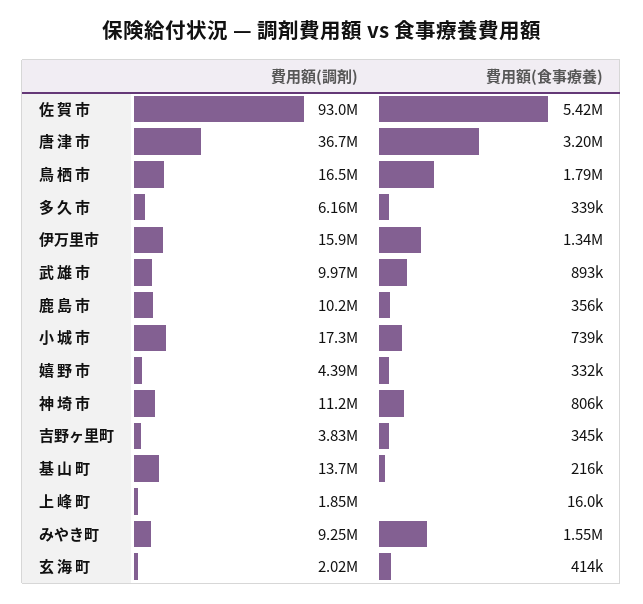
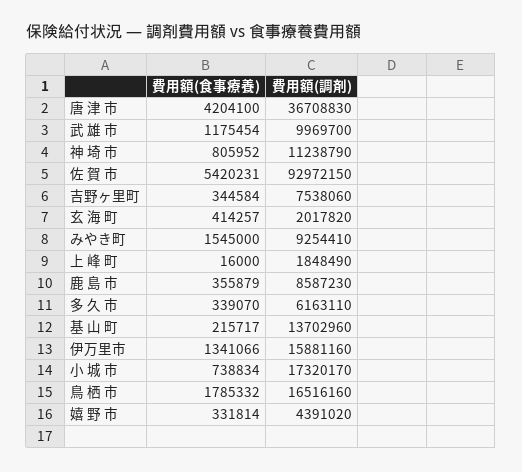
  {
    "費用額(調剤)": {
      "佐 賀 市": 92972150,
      "唐 津 市": 36708830,
      "鳥 栖 市": 16516160,
      "多 久 市": 6163110,
      "伊万里市": 15881160,
      "武 雄 市": 9969700,
-     "鹿 島 市": 10200000,
+     "鹿 島 市": 8587230,
      "小 城 市": 17320170,
      "嬉 野 市": 4391020,
      "神 埼 市": 11238790,
-     "吉野ヶ里町": 3830000,
+     "吉野ヶ里町": 7538060,
      "基 山 町": 13702960,
      "上 峰 町": 1848490,
      "みやき町": 9254410,
      "玄 海 町": 2017820
    },
    "費用額(食事療養)": {
      "佐 賀 市": 5420231,
-     "唐 津 市": 3200000,
+     "唐 津 市": 4204100,
      "鳥 栖 市": 1785332,
      "多 久 市": 339070,
      "伊万里市": 1341066,
-     "武 雄 市": 893000,
+     "武 雄 市": 1175454,
      "鹿 島 市": 355879,
      "小 城 市": 738834,
      "嬉 野 市": 331814,
      "神 埼 市": 805952,
      "吉野ヶ里町": 344584,
      "基 山 町": 215717,
      "上 峰 町": 16000,
      "みやき町": 1545000,
      "玄 海 町": 414257
    }
  }

